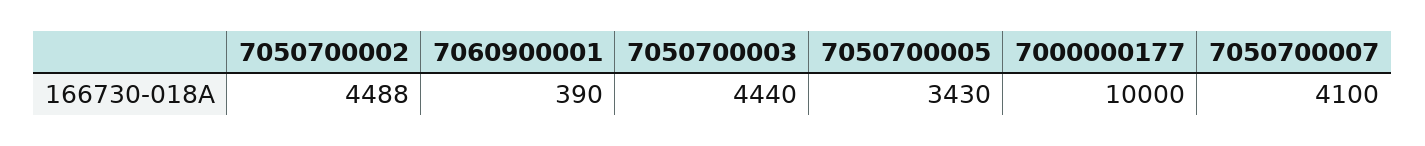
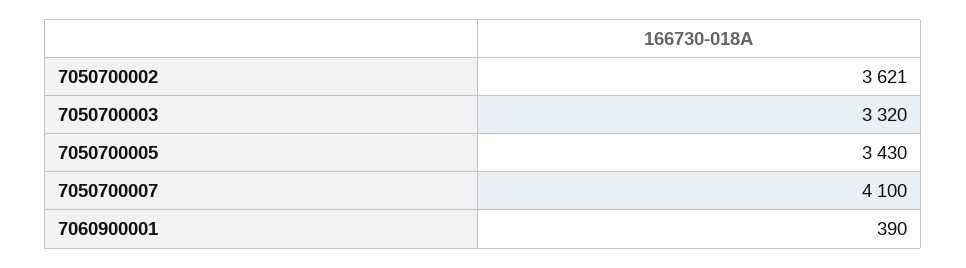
  {
-   "7050700002": 4488,
+   "7050700002": 3621,
    "7060900001": 390,
-   "7050700003": 4440,
+   "7050700003": 3320,
    "7050700005": 3430,
-   "7000000177": 10000,
    "7050700007": 4100
  }

